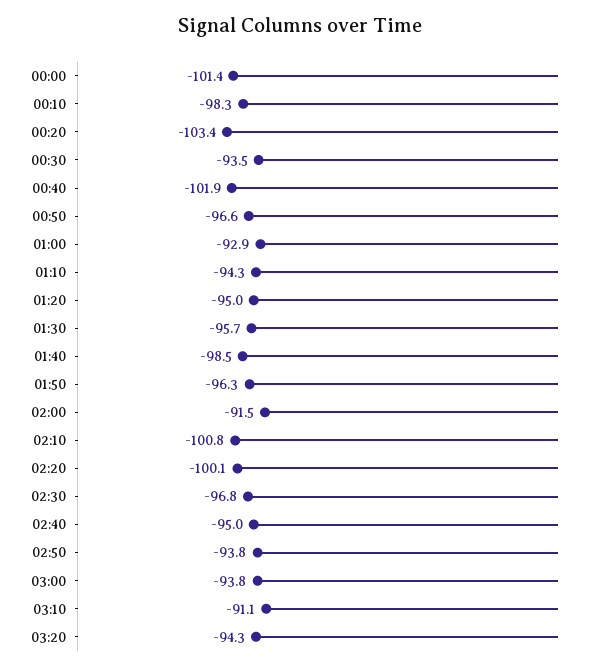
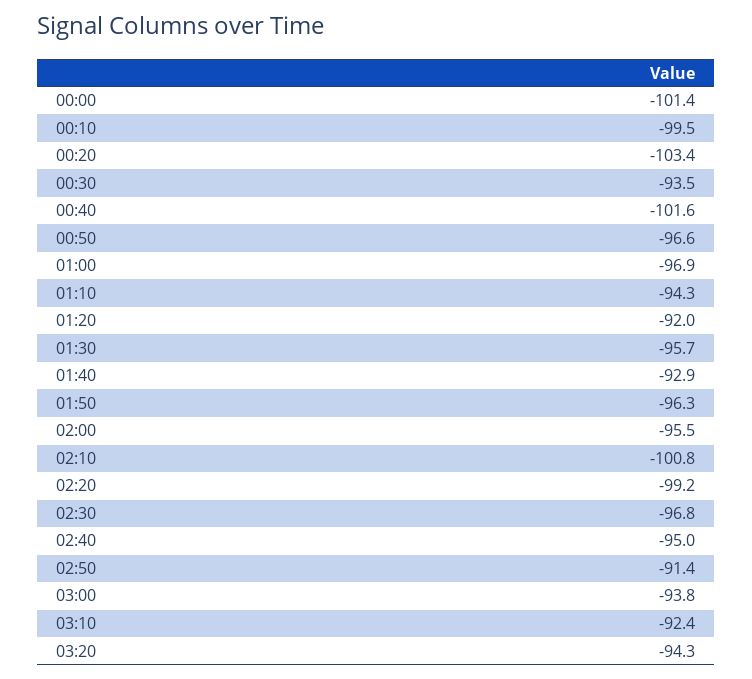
  {
    "00:00": -101.4,
-   "00:10": -98.3,
+   "00:10": -99.5,
    "00:20": -103.4,
    "00:30": -93.5,
-   "00:40": -101.9,
+   "00:40": -101.6,
    "00:50": -96.6,
-   "01:00": -92.9,
+   "01:00": -96.9,
    "01:10": -94.3,
-   "01:20": -95,
+   "01:20": -92,
    "01:30": -95.7,
-   "01:40": -98.5,
+   "01:40": -92.9,
    "01:50": -96.3,
-   "02:00": -91.5,
+   "02:00": -95.5,
    "02:10": -100.8,
-   "02:20": -100.1,
+   "02:20": -99.2,
    "02:30": -96.8,
    "02:40": -95,
-   "02:50": -93.8,
+   "02:50": -91.4,
    "03:00": -93.8,
-   "03:10": -91.1,
+   "03:10": -92.4,
    "03:20": -94.3
  }

